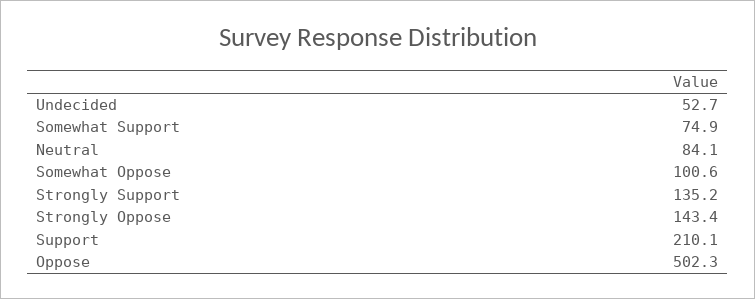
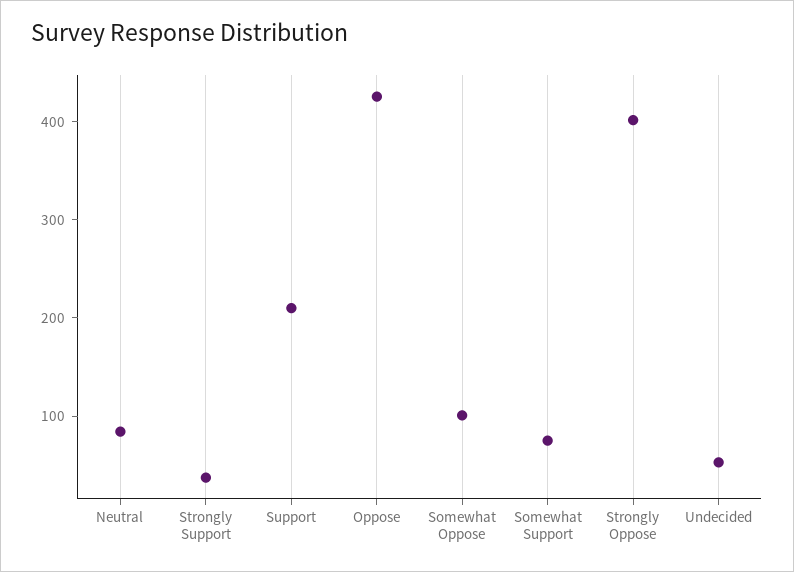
  {
    "Undecided": 52.7,
    "Somewhat Support": 74.9,
    "Neutral": 84.1,
    "Somewhat Oppose": 100.6,
-   "Strongly Support": 135.2,
+   "Strongly Support": 40,
-   "Strongly Oppose": 143.4,
+   "Strongly Oppose": 400,
    "Support": 210.1,
-   "Oppose": 502.3
+   "Oppose": 420
  }

